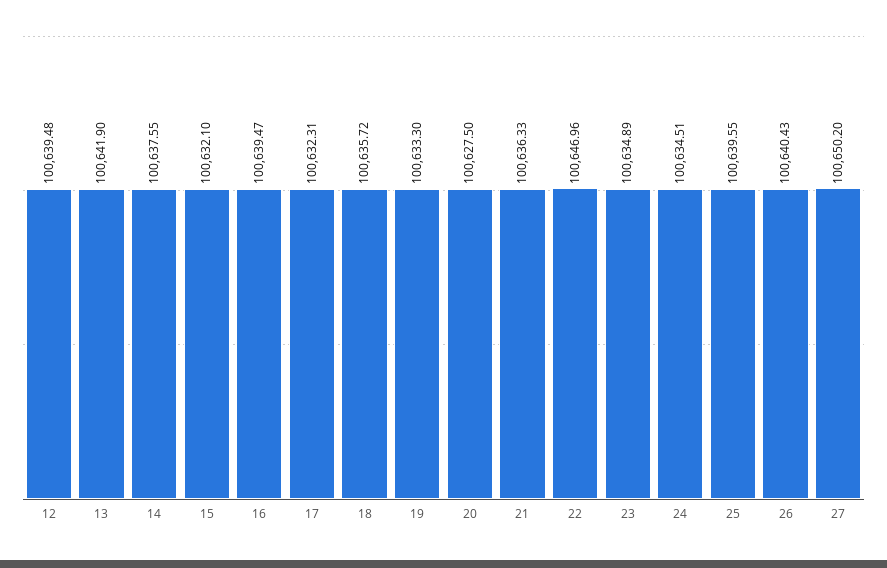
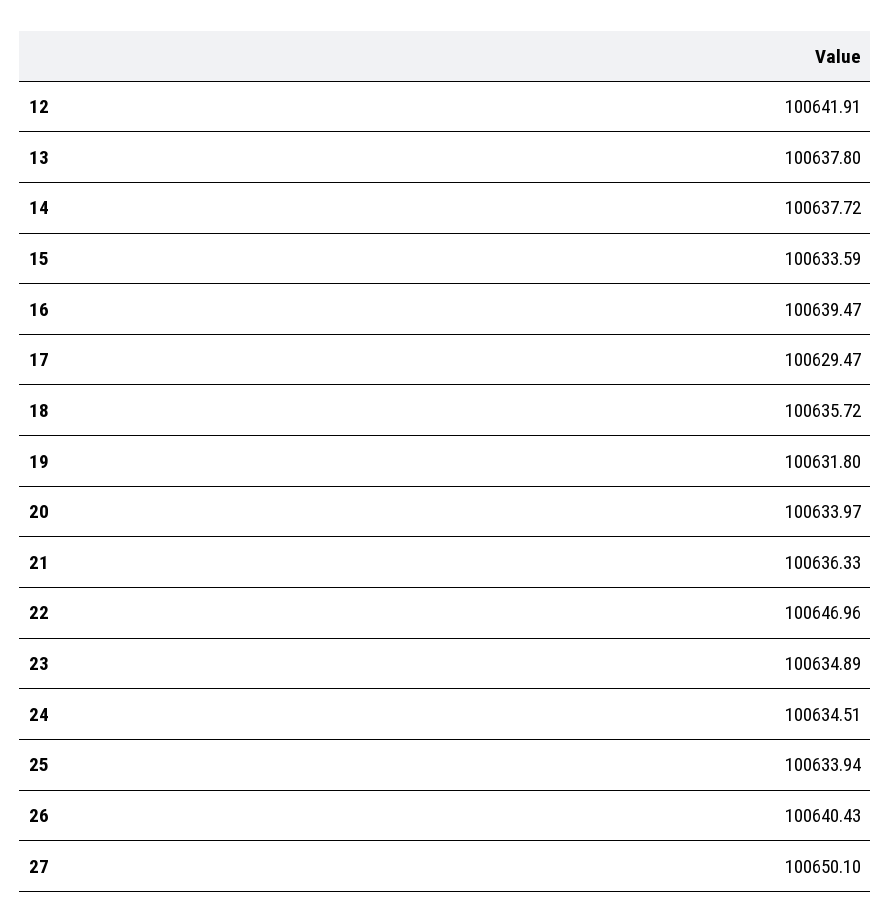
  {
-   "12": 100639.48,
+   "12": 100641.91,
-   "13": 100641.9,
+   "13": 100637.8,
-   "14": 100637.55,
+   "14": 100637.72,
-   "15": 100632.1,
+   "15": 100633.59,
    "16": 100639.47,
-   "17": 100632.31,
+   "17": 100629.47,
    "18": 100635.72,
-   "19": 100633.3,
+   "19": 100631.8,
-   "20": 100627.5,
+   "20": 100633.97,
    "21": 100636.33,
    "22": 100646.96,
    "23": 100634.89,
    "24": 100634.51,
-   "25": 100639.55,
+   "25": 100633.94,
    "26": 100640.43,
-   "27": 100650.2
+   "27": 100650.1
  }

